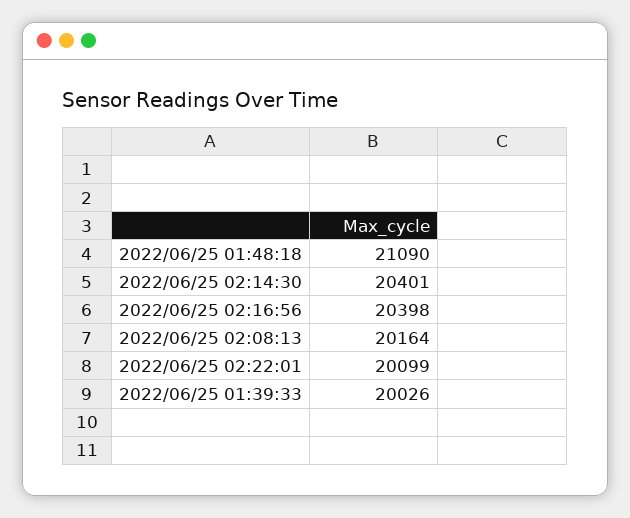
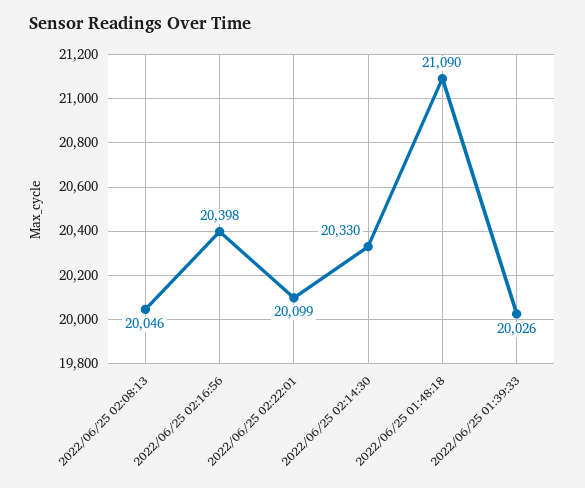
  {
    "2022/06/25 01:48:18": 21090,
-   "2022/06/25 02:14:30": 20401,
+   "2022/06/25 02:14:30": 20330,
    "2022/06/25 02:16:56": 20398,
-   "2022/06/25 02:08:13": 20164,
+   "2022/06/25 02:08:13": 20046,
    "2022/06/25 02:22:01": 20099,
    "2022/06/25 01:39:33": 20026
  }

